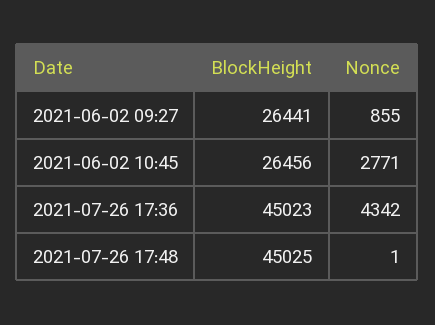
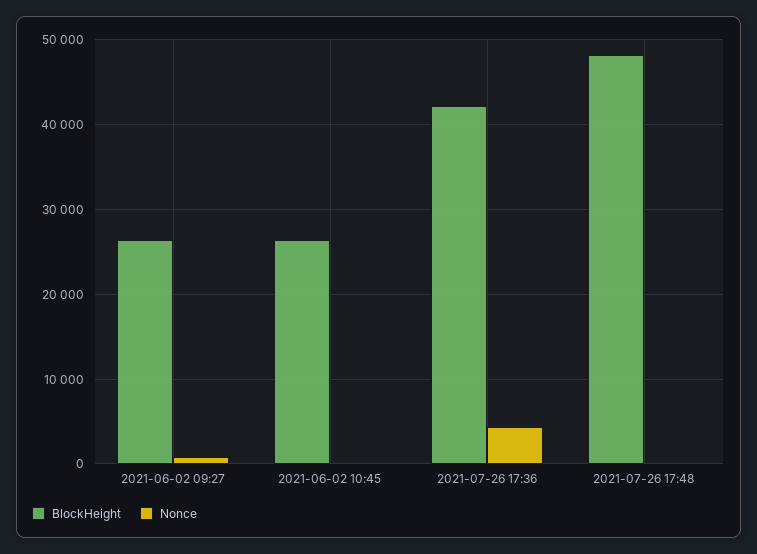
  {
    "BlockHeight": {
      "2021-06-02 09:27": 26441,
      "2021-06-02 10:45": 26456,
-     "2021-07-26 17:36": 45023,
+     "2021-07-26 17:36": 42000,
-     "2021-07-26 17:48": 45025
+     "2021-07-26 17:48": 48000
    },
    "Nonce": {
      "2021-06-02 09:27": 855,
-     "2021-06-02 10:45": 2771,
+     "2021-06-02 10:45": 0,
      "2021-07-26 17:36": 4342,
      "2021-07-26 17:48": 1
    }
  }

